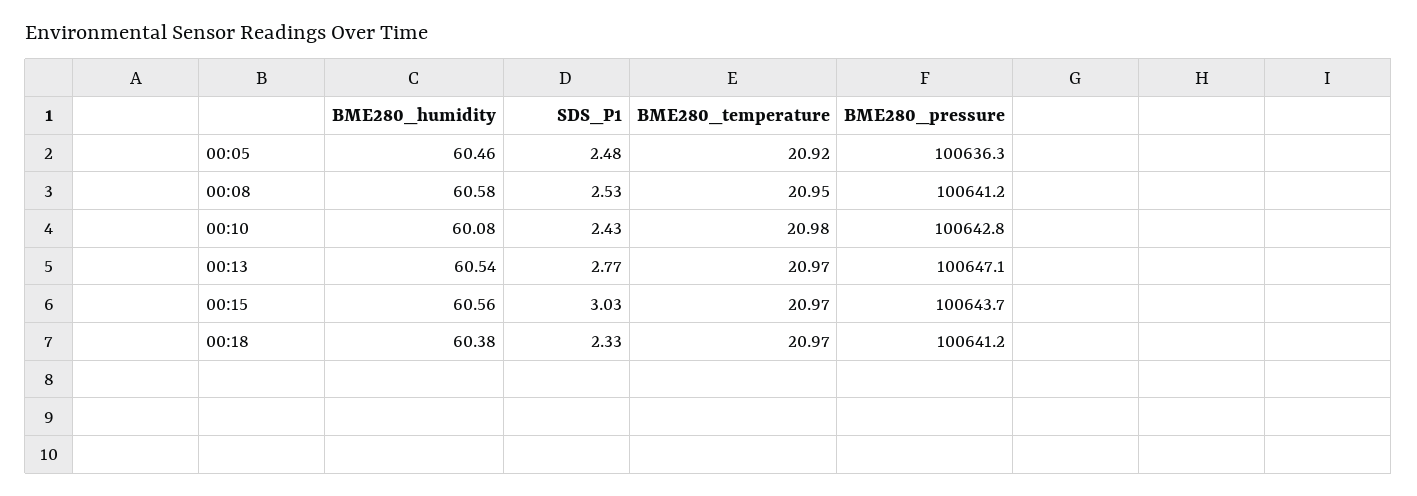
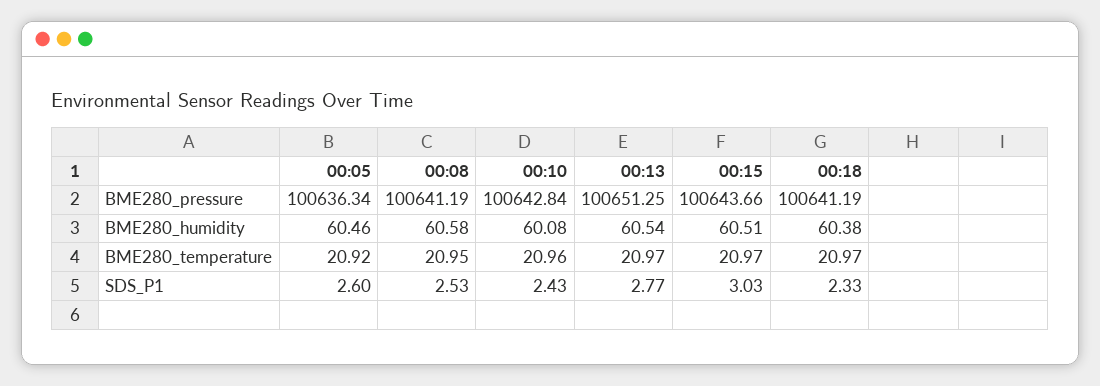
  {
    "BME280_humidity": {
      "00:05": 60.46,
      "00:08": 60.58,
      "00:10": 60.08,
      "00:13": 60.54,
-     "00:15": 60.56,
+     "00:15": 60.51,
      "00:18": 60.38
    },
    "SDS_P1": {
-     "00:05": 2.48,
+     "00:05": 2.6,
      "00:08": 2.53,
      "00:10": 2.43,
      "00:13": 2.77,
      "00:15": 3.03,
      "00:18": 2.33
    },
    "BME280_temperature": {
      "00:05": 20.92,
      "00:08": 20.95,
-     "00:10": 20.98,
+     "00:10": 20.96,
      "00:13": 20.97,
      "00:15": 20.97,
      "00:18": 20.97
    },
    "BME280_pressure": {
      "00:05": 100636.34,
      "00:08": 100641.19,
      "00:10": 100642.84,
-     "00:13": 100647.1,
+     "00:13": 100651.25,
      "00:15": 100643.66,
      "00:18": 100641.19
    }
  }

